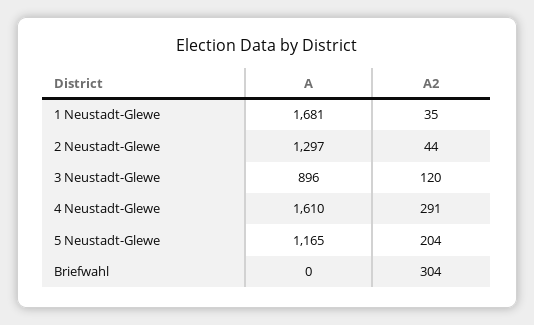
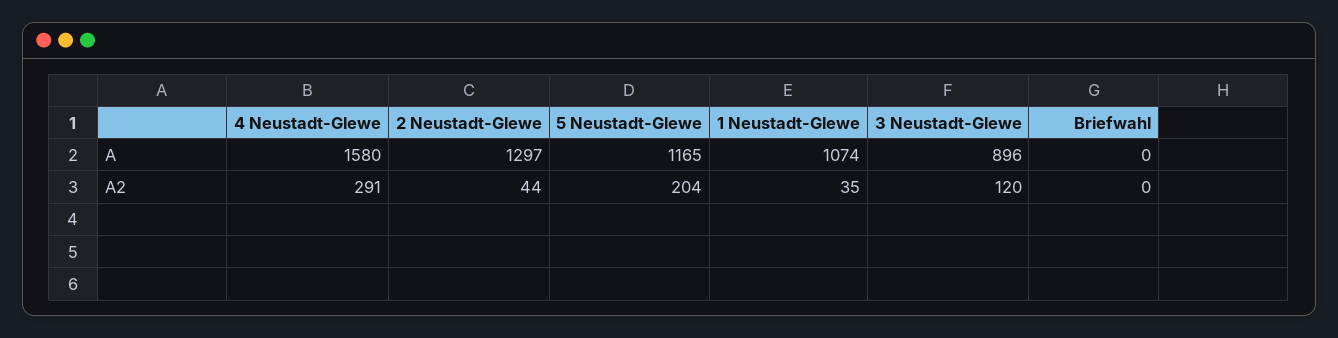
  {
    "A": {
-     "1 Neustadt-Glewe": 1681,
+     "1 Neustadt-Glewe": 1074,
      "2 Neustadt-Glewe": 1297,
      "3 Neustadt-Glewe": 896,
-     "4 Neustadt-Glewe": 1610,
+     "4 Neustadt-Glewe": 1580,
      "5 Neustadt-Glewe": 1165,
      "Briefwahl": 0
    },
    "A2": {
      "1 Neustadt-Glewe": 35,
      "2 Neustadt-Glewe": 44,
      "3 Neustadt-Glewe": 120,
      "4 Neustadt-Glewe": 291,
      "5 Neustadt-Glewe": 204,
-     "Briefwahl": 304
+     "Briefwahl": 0
    }
  }

